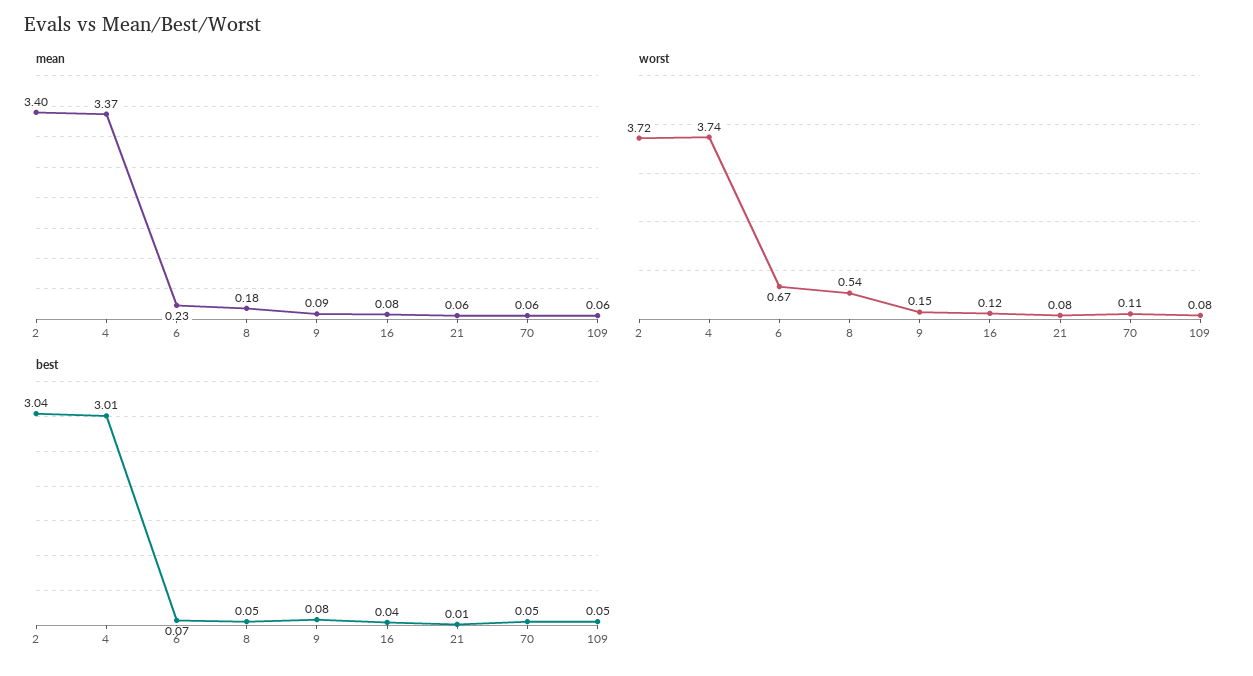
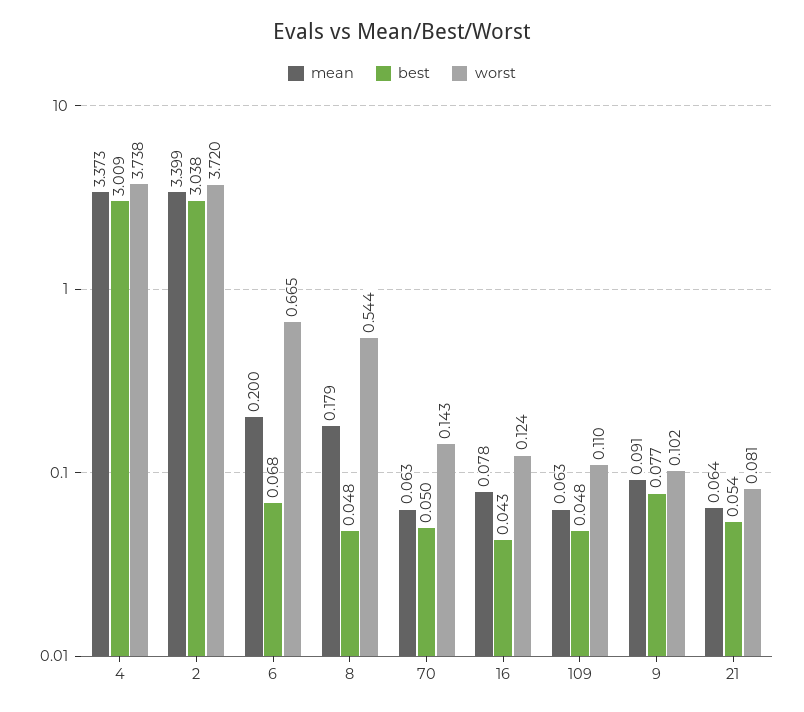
  {
    "mean": {
      "2": 3.399,
      "4": 3.373,
-     "6": 0.23,
+     "6": 0.2,
      "8": 0.179,
      "9": 0.091,
      "16": 0.078,
      "21": 0.064,
      "70": 0.063,
      "109": 0.063
    },
    "worst": {
      "2": 3.72,
      "4": 3.738,
      "6": 0.665,
      "8": 0.544,
-     "9": 0.15,
+     "9": 0.102,
      "16": 0.124,
      "21": 0.081,
-     "70": 0.11,
+     "70": 0.143,
-     "109": 0.08
+     "109": 0.11
    },
    "best": {
      "2": 3.038,
      "4": 3.009,
      "6": 0.068,
      "8": 0.048,
      "9": 0.077,
      "16": 0.043,
-     "21": 0.01,
+     "21": 0.054,
      "70": 0.05,
      "109": 0.048
    }
  }

